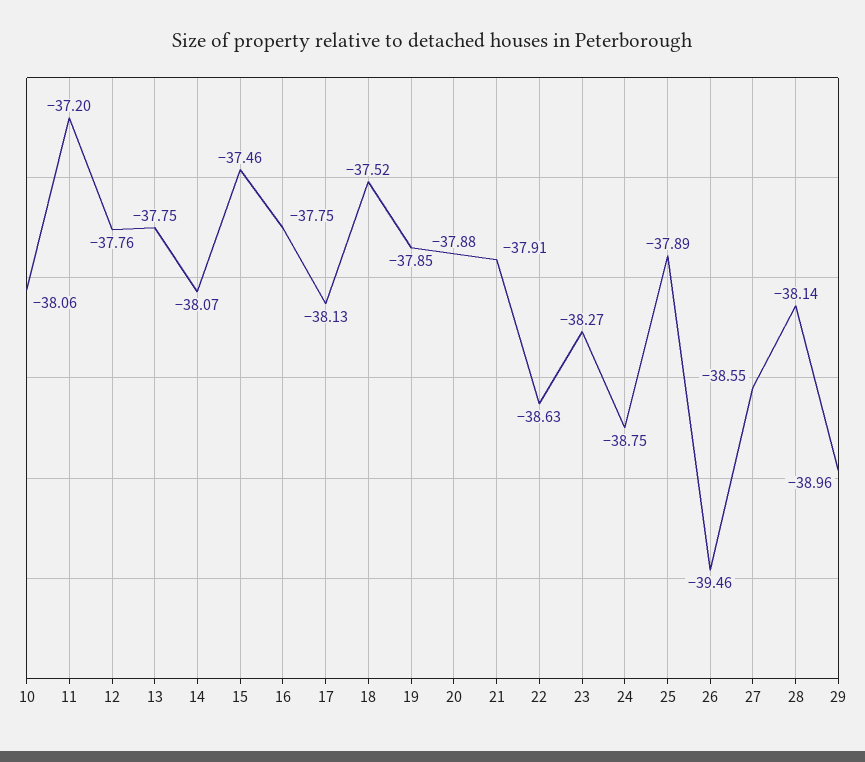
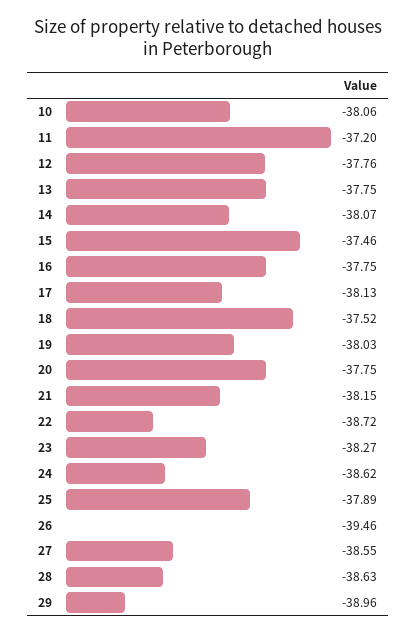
  {
    "10": -38.06,
    "11": -37.2,
    "12": -37.76,
    "13": -37.75,
    "14": -38.07,
    "15": -37.46,
    "16": -37.75,
    "17": -38.13,
    "18": -37.52,
-   "19": -37.85,
+   "19": -38.03,
-   "20": -37.88,
+   "20": -37.75,
-   "21": -37.91,
+   "21": -38.15,
-   "22": -38.63,
+   "22": -38.72,
    "23": -38.27,
-   "24": -38.75,
+   "24": -38.62,
    "25": -37.89,
    "26": -39.46,
    "27": -38.55,
-   "28": -38.14,
+   "28": -38.63,
    "29": -38.96
  }

